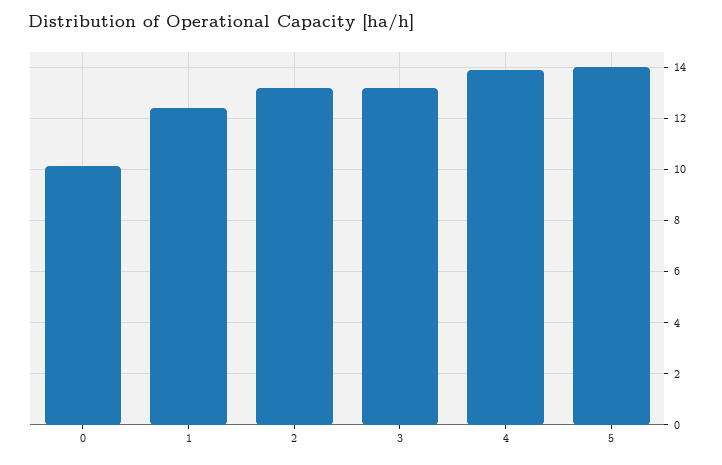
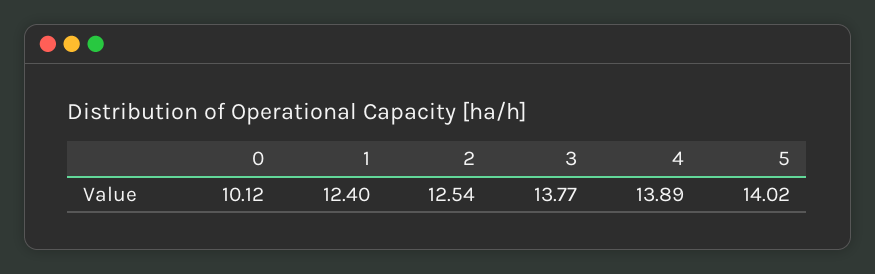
  {
    "0": 10.12,
    "1": 12.4,
-   "2": 13.25,
+   "2": 12.54,
-   "3": 13.25,
+   "3": 13.77,
    "4": 13.89,
    "5": 14.02
  }

